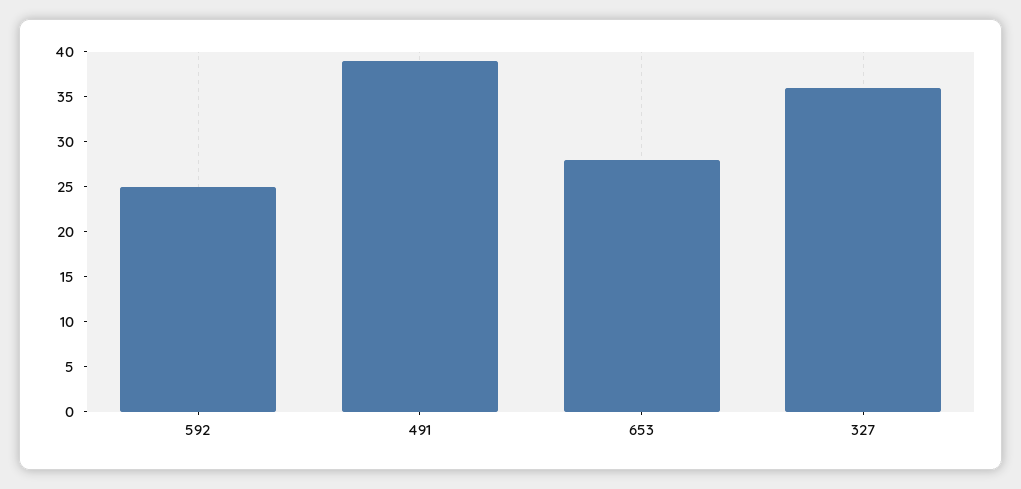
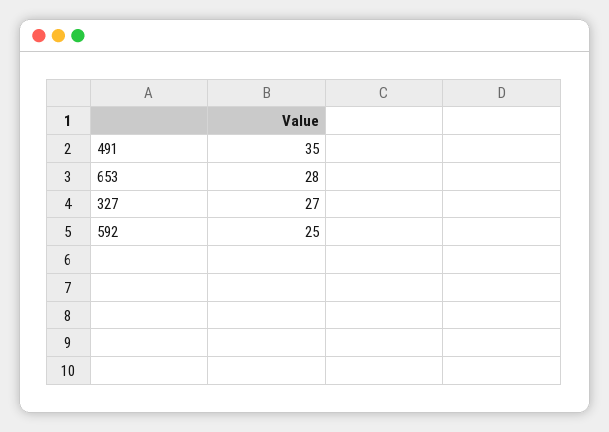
  {
    "592": 25,
-   "491": 39,
+   "491": 35,
    "653": 28,
-   "327": 36
+   "327": 27
  }

